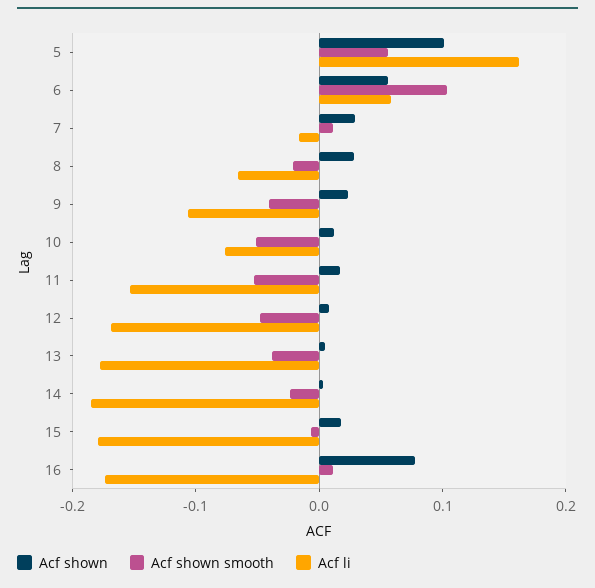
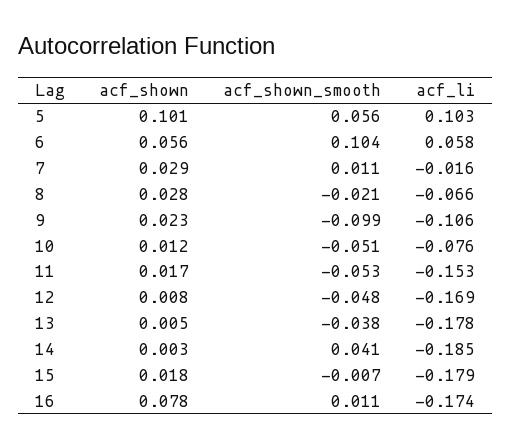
  {
    "Acf shown": {
      "5": 0.101,
      "6": 0.056,
      "7": 0.029,
      "8": 0.028,
      "9": 0.023,
      "10": 0.012,
      "11": 0.017,
      "12": 0.008,
      "13": 0.005,
      "14": 0.003,
      "15": 0.018,
      "16": 0.078
    },
    "Acf shown smooth": {
      "5": 0.056,
      "6": 0.104,
      "7": 0.011,
      "8": -0.021,
-     "9": -0.04,
+     "9": -0.099,
      "10": -0.051,
      "11": -0.053,
      "12": -0.048,
      "13": -0.038,
-     "14": -0.02,
+     "14": 0.041,
      "15": -0.007,
      "16": 0.011
    },
    "Acf li": {
-     "5": 0.16,
+     "5": 0.103,
      "6": 0.058,
      "7": -0.016,
      "8": -0.066,
      "9": -0.106,
      "10": -0.076,
      "11": -0.153,
      "12": -0.169,
      "13": -0.178,
      "14": -0.185,
      "15": -0.179,
      "16": -0.174
    }
  }

